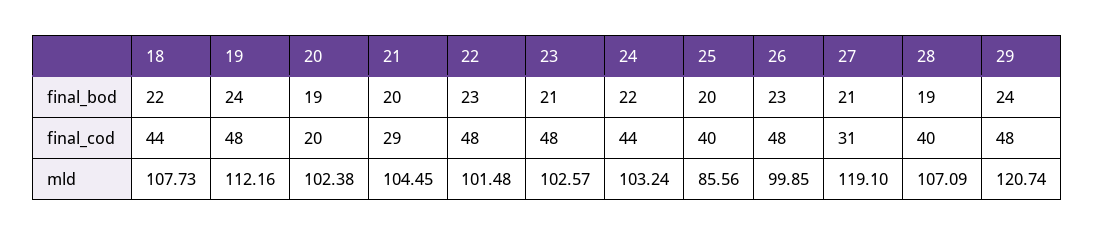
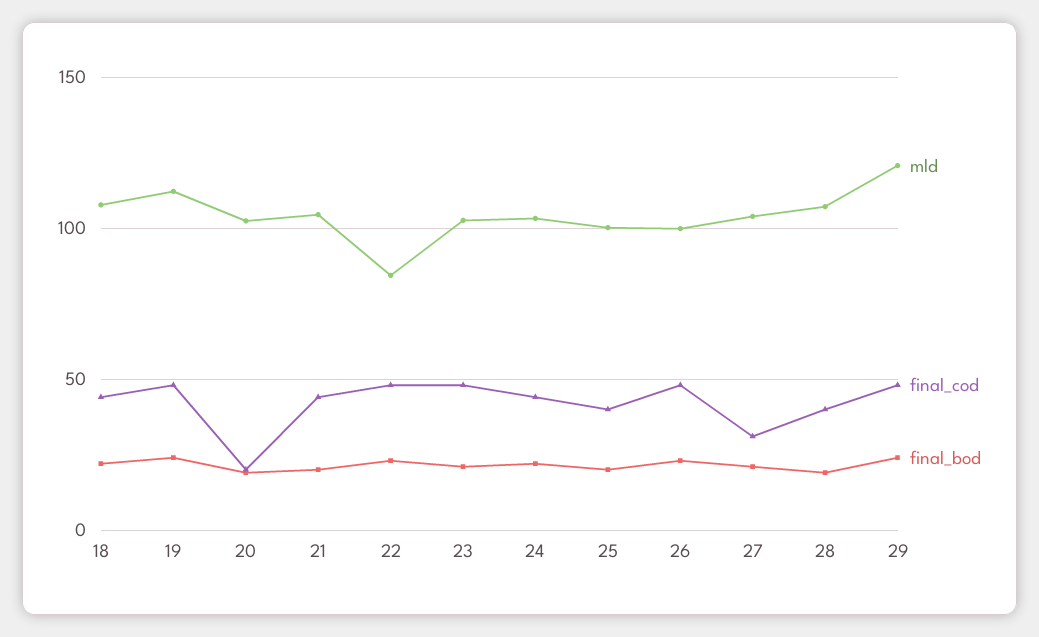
  {
    "final_bod": {
      "18": 22,
      "19": 24,
      "20": 19,
      "21": 20,
      "22": 23,
      "23": 21,
      "24": 22,
      "25": 20,
      "26": 23,
      "27": 21,
      "28": 19,
      "29": 24
    },
    "final_cod": {
      "18": 44,
      "19": 48,
      "20": 20,
-     "21": 29,
+     "21": 45,
      "22": 48,
      "23": 48,
      "24": 44,
      "25": 40,
      "26": 48,
      "27": 31,
      "28": 40,
      "29": 48
    },
    "mld": {
      "18": 107.73,
      "19": 112.16,
      "20": 102.38,
      "21": 104.45,
-     "22": 101.48,
+     "22": 85,
      "23": 102.57,
      "24": 103.24,
-     "25": 85.56,
+     "25": 100,
      "26": 99.85,
-     "27": 119.1,
+     "27": 105,
      "28": 107.09,
      "29": 120.74
    }
  }

